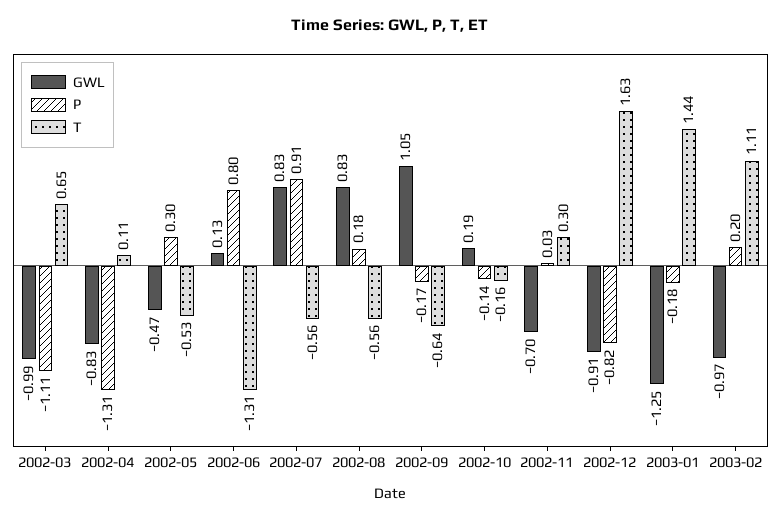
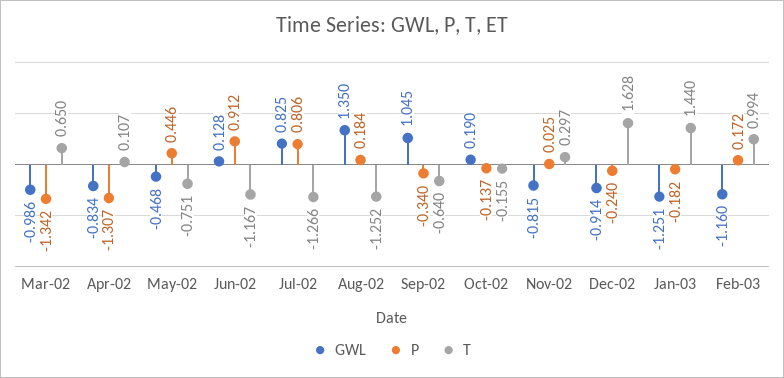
  {
    "GWL": {
      "2002-03": -0.986,
      "2002-04": -0.834,
      "2002-05": -0.468,
      "2002-06": 0.128,
      "2002-07": 0.825,
-     "2002-08": 0.83,
+     "2002-08": 1.35,
      "2002-09": 1.045,
      "2002-10": 0.19,
-     "2002-11": -0.7,
+     "2002-11": -0.815,
      "2002-12": -0.914,
      "2003-01": -1.251,
-     "2003-02": -0.97
+     "2003-02": -1.16
    },
    "P": {
-     "2002-03": -1.11,
+     "2002-03": -1.342,
      "2002-04": -1.307,
-     "2002-05": 0.3,
+     "2002-05": 0.446,
-     "2002-06": 0.8,
+     "2002-06": 0.912,
-     "2002-07": 0.91,
+     "2002-07": 0.806,
      "2002-08": 0.184,
-     "2002-09": -0.17,
+     "2002-09": -0.34,
      "2002-10": -0.137,
      "2002-11": 0.025,
-     "2002-12": -0.82,
+     "2002-12": -0.24,
      "2003-01": -0.182,
-     "2003-02": 0.2
+     "2003-02": 0.172
    },
    "T": {
      "2002-03": 0.65,
      "2002-04": 0.107,
-     "2002-05": -0.53,
+     "2002-05": -0.751,
-     "2002-06": -1.31,
+     "2002-06": -1.167,
-     "2002-07": -0.56,
+     "2002-07": -1.266,
-     "2002-08": -0.56,
+     "2002-08": -1.252,
      "2002-09": -0.64,
      "2002-10": -0.155,
      "2002-11": 0.297,
      "2002-12": 1.628,
      "2003-01": 1.44,
-     "2003-02": 1.11
+     "2003-02": 0.994
    }
  }

